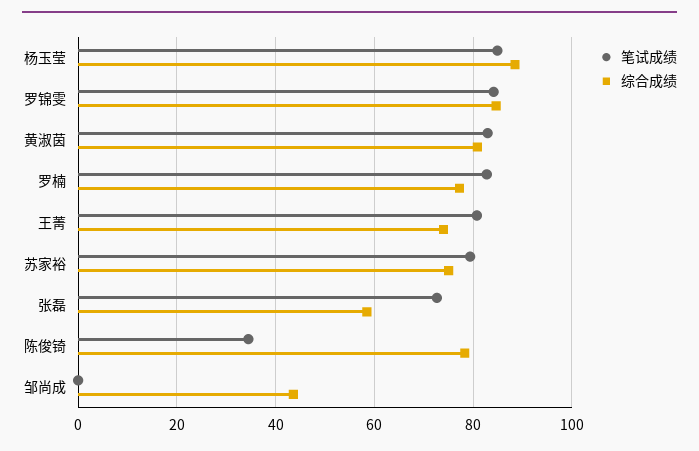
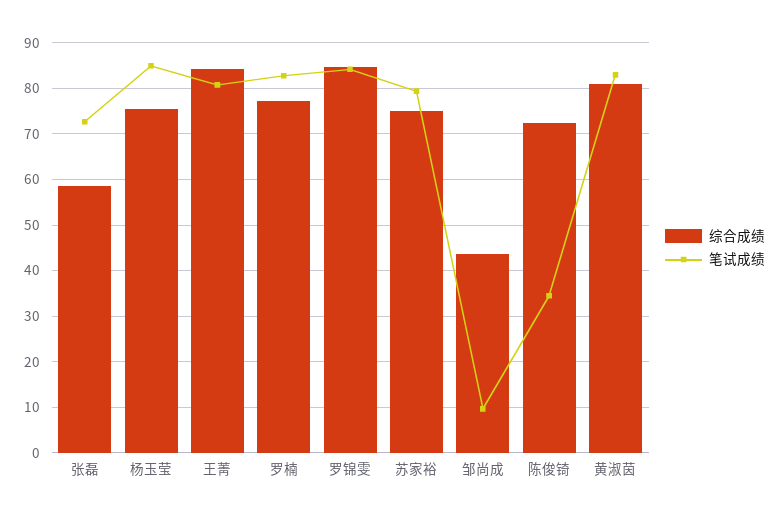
  {
    "笔试成绩": {
      "杨玉莹": 84,
      "罗锦雯": 84,
      "黄淑茵": 82,
      "罗楠": 82,
      "王菁": 80,
      "苏家裕": 80,
      "张磊": 72,
      "陈俊锜": 34,
-     "邹尚成": 0
+     "邹尚成": 10
    },
    "综合成绩": {
-     "杨玉莹": 88,
+     "杨玉莹": 76,
      "罗锦雯": 84,
      "黄淑茵": 80,
      "罗楠": 78,
-     "王菁": 74,
+     "王菁": 84,
      "苏家裕": 76,
      "张磊": 58,
-     "陈俊锜": 78,
+     "陈俊锜": 72,
      "邹尚成": 44
    }
  }

